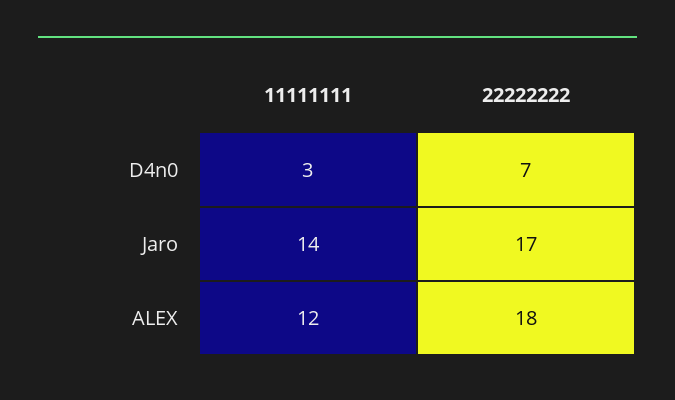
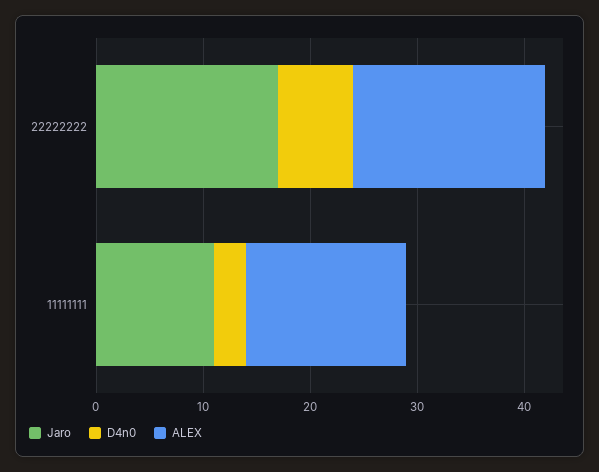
  {
    "D4n0": {
      "11111111": 3,
      "22222222": 7
    },
    "Jaro": {
-     "11111111": 14,
+     "11111111": 11,
      "22222222": 17
    },
    "ALEX": {
-     "11111111": 12,
+     "11111111": 15,
      "22222222": 18
    }
  }

